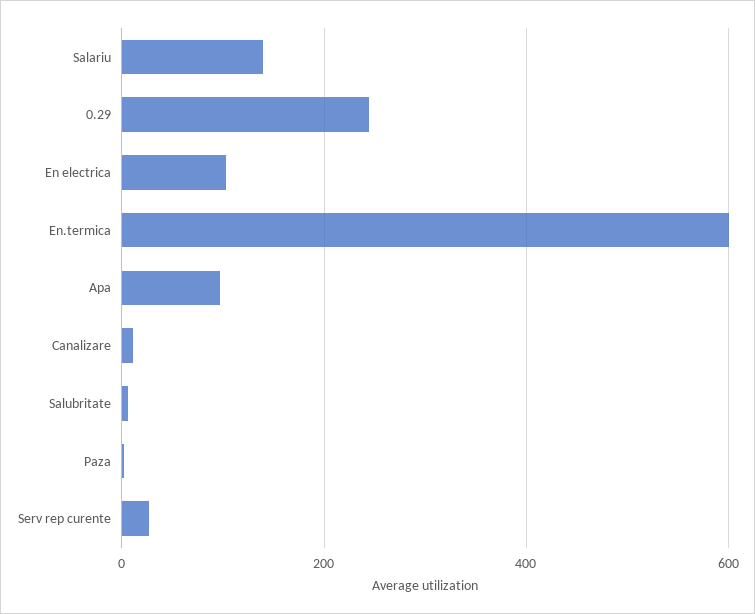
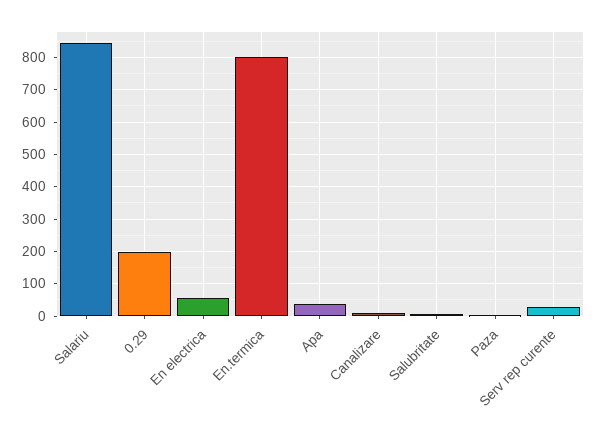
  {
-   "Salariu": 140,
+   "Salariu": 840,
-   "0.29": 240,
+   "0.29": 200,
-   "En electrica": 100,
+   "En electrica": 60,
-   "En.termica": 600,
+   "En.termica": 800,
-   "Apa": 100,
+   "Apa": 40,
    "Canalizare": 20,
    "Salubritate": 0,
    "Paza": 0,
    "Serv rep curente": 20
  }

